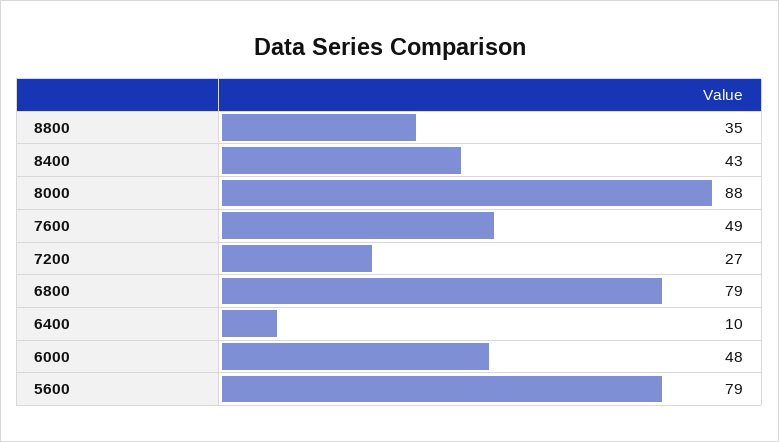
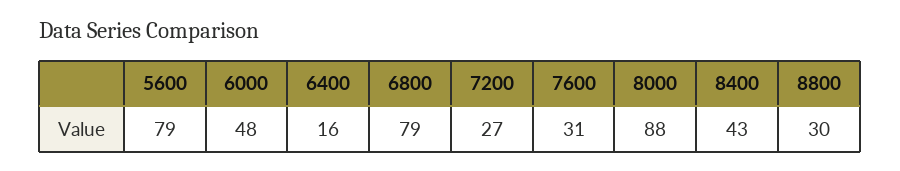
  {
-   "8800": 35,
+   "8800": 30,
    "8400": 43,
    "8000": 88,
-   "7600": 49,
+   "7600": 31,
    "7200": 27,
    "6800": 79,
-   "6400": 10,
+   "6400": 16,
    "6000": 48,
    "5600": 79
  }

